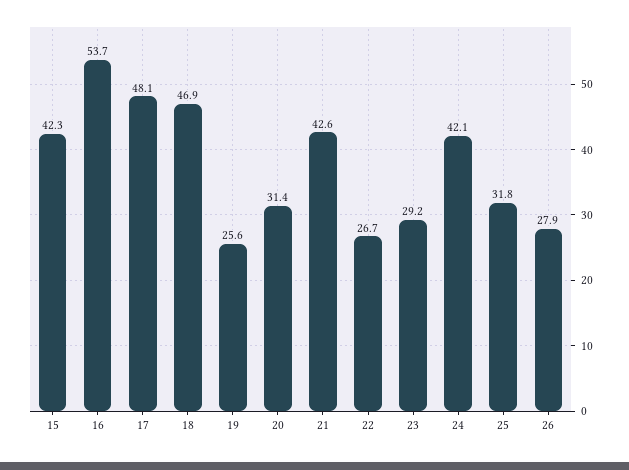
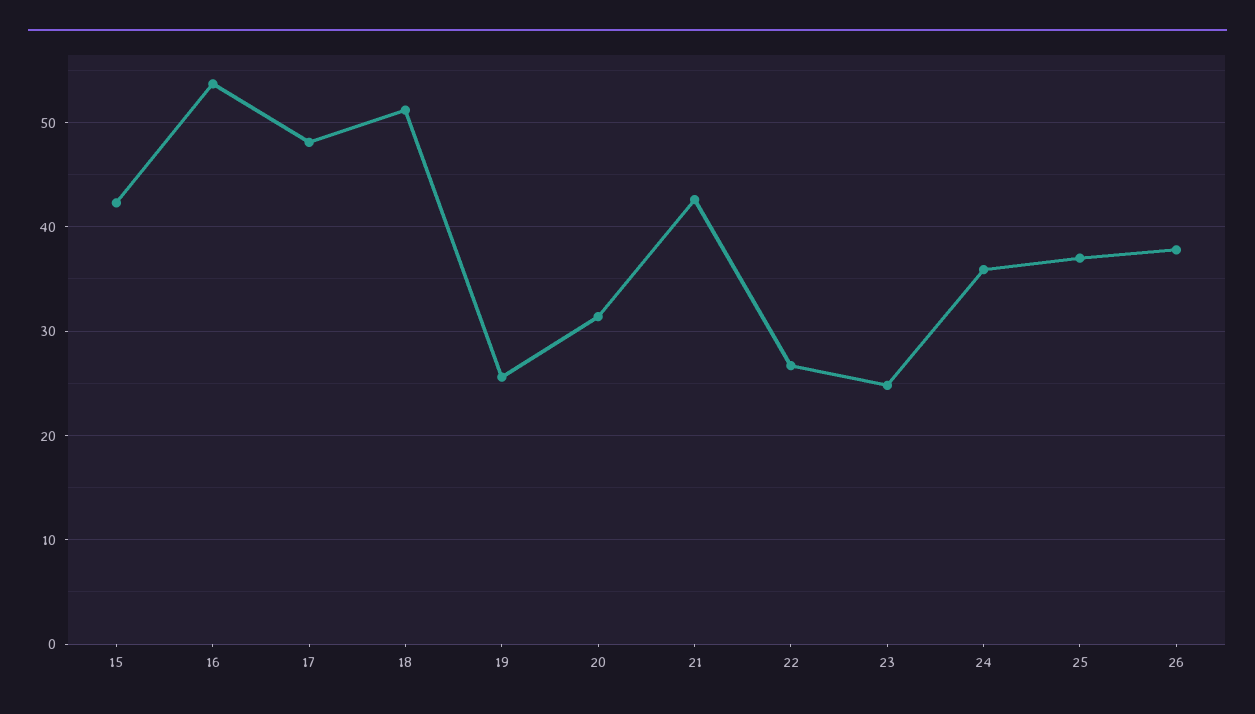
  {
    "15": 42.3,
    "16": 53.7,
    "17": 48.1,
-   "18": 46.9,
+   "18": 51,
    "19": 25.6,
    "20": 31.4,
    "21": 42.6,
    "22": 26.7,
-   "23": 29.2,
+   "23": 25,
-   "24": 42.1,
+   "24": 36,
-   "25": 31.8,
+   "25": 37,
-   "26": 27.9
+   "26": 38
  }

